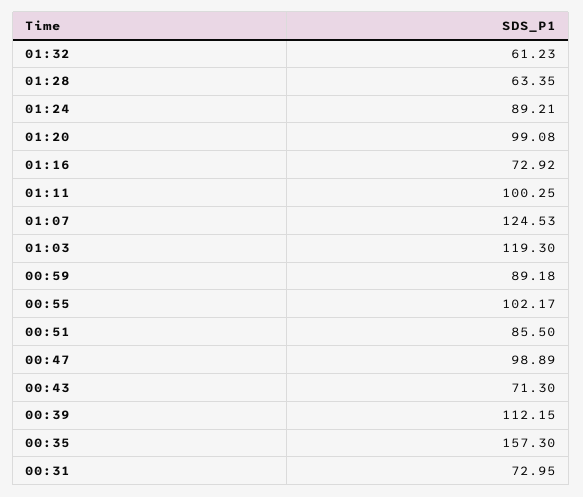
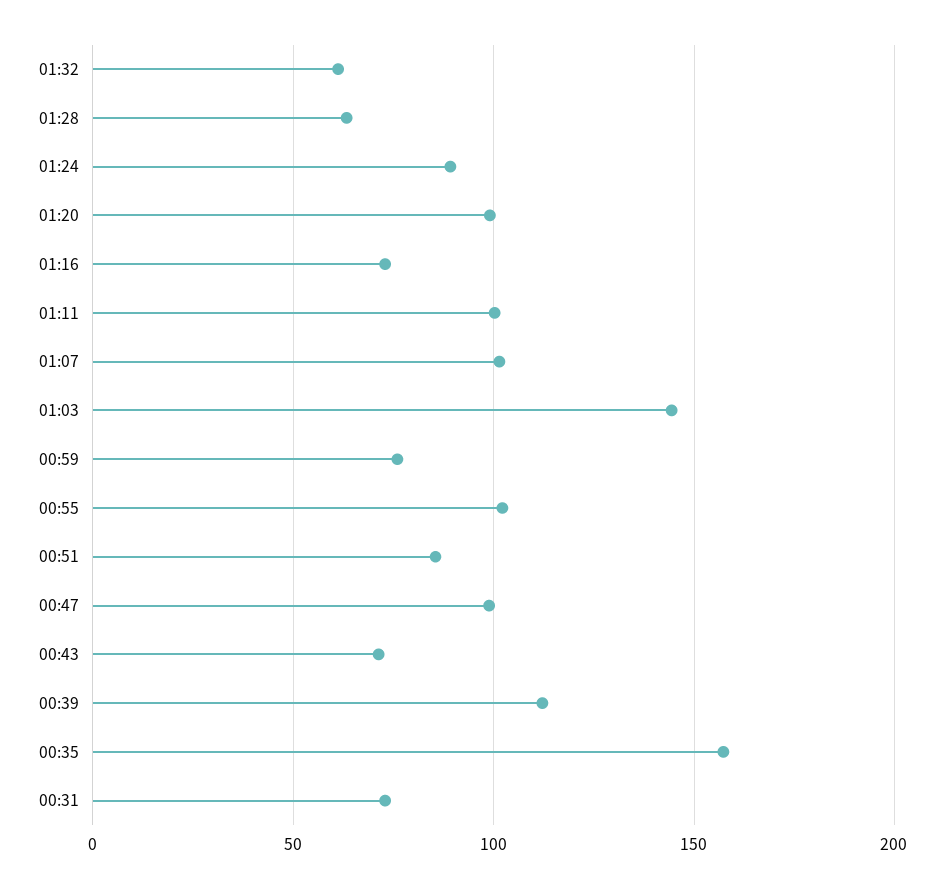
  {
    "01:32": 61.23,
    "01:28": 63.35,
    "01:24": 89.21,
    "01:20": 99.08,
    "01:16": 72.92,
    "01:11": 100.25,
-   "01:07": 124.53,
+   "01:07": 100,
-   "01:03": 119.3,
+   "01:03": 145,
-   "00:59": 89.18,
+   "00:59": 75,
    "00:55": 102.17,
    "00:51": 85.5,
    "00:47": 98.89,
    "00:43": 71.3,
    "00:39": 112.15,
    "00:35": 157.3,
    "00:31": 72.95
  }

